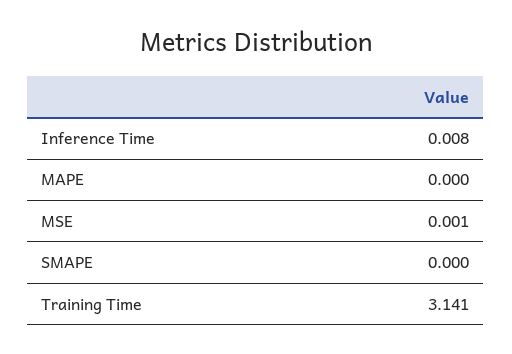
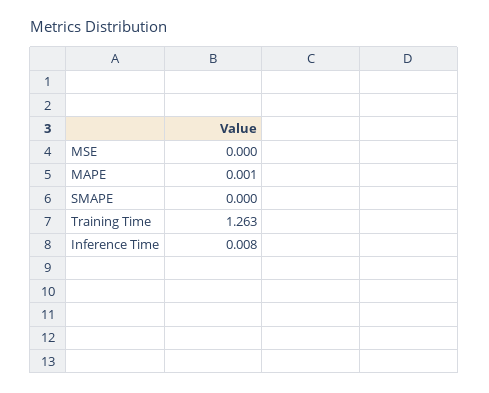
  {
    "Inference Time": 0.008,
-   "MAPE": 0,
+   "MAPE": 0.001,
-   "MSE": 0.001,
+   "MSE": 0,
    "SMAPE": 0,
-   "Training Time": 3.141
+   "Training Time": 1.263
  }

